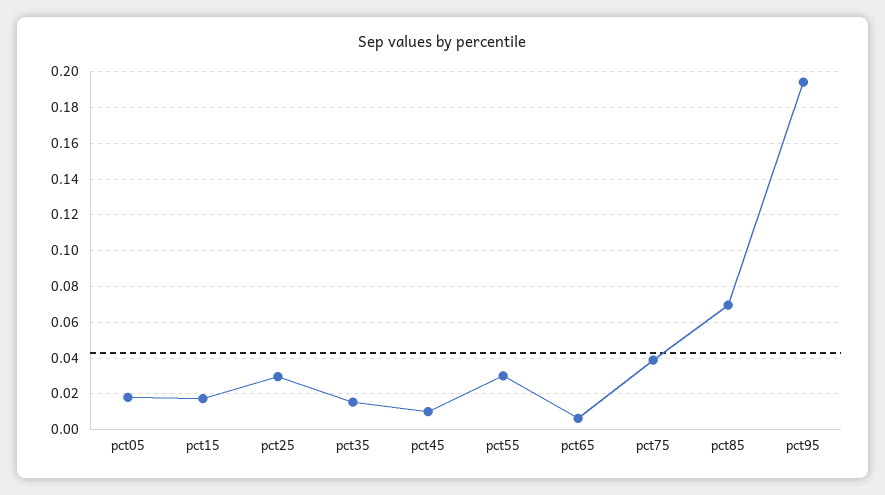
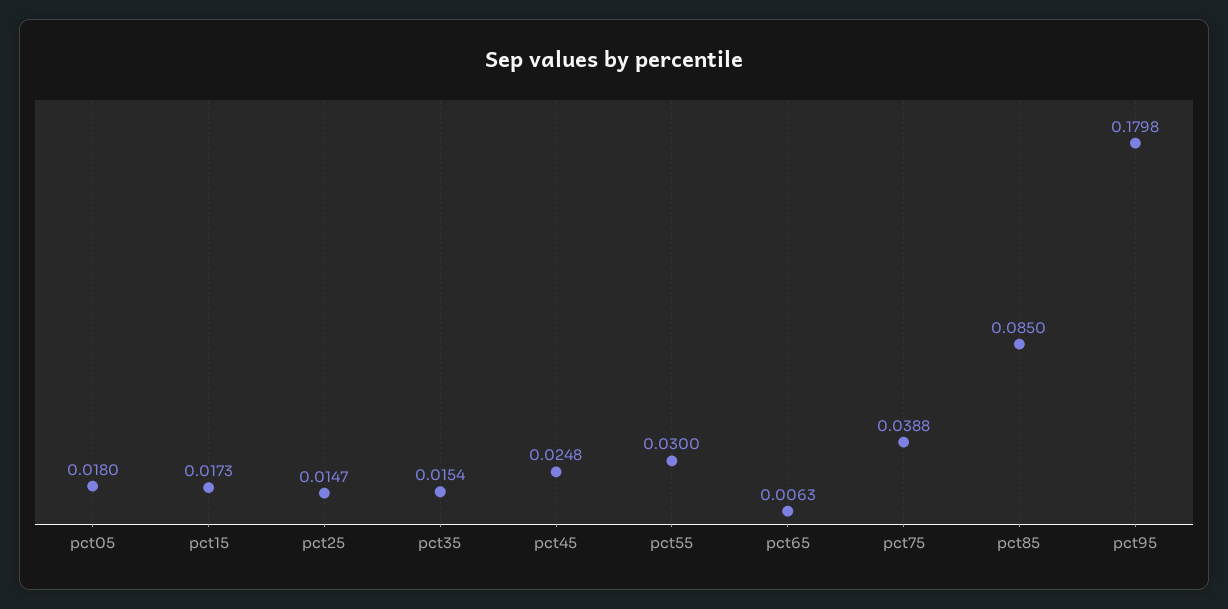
  {
    "pct05": 0.018,
    "pct15": 0.0173,
-   "pct25": 0.03,
+   "pct25": 0.0147,
    "pct35": 0.0154,
-   "pct45": 0.01,
+   "pct45": 0.0248,
    "pct55": 0.03,
    "pct65": 0.0063,
    "pct75": 0.0388,
-   "pct85": 0.07,
+   "pct85": 0.085,
-   "pct95": 0.195
+   "pct95": 0.1798
  }

